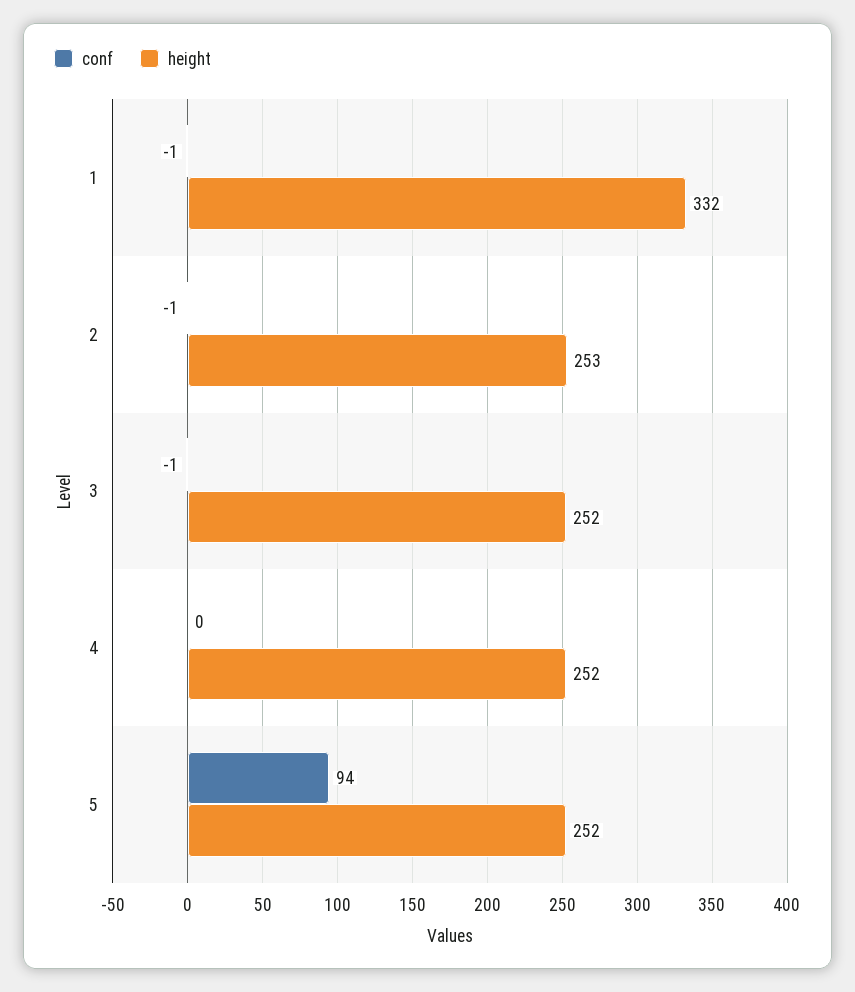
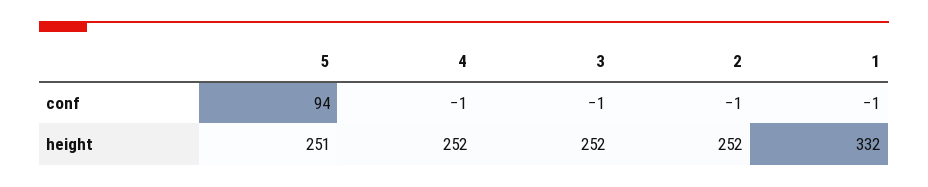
  {
    "conf": {
      "1": -1,
      "2": -1,
      "3": -1,
-     "4": 0,
+     "4": -1,
      "5": 94
    },
    "height": {
      "1": 332,
-     "2": 253,
+     "2": 252,
      "3": 252,
      "4": 252,
-     "5": 252
+     "5": 251
    }
  }

